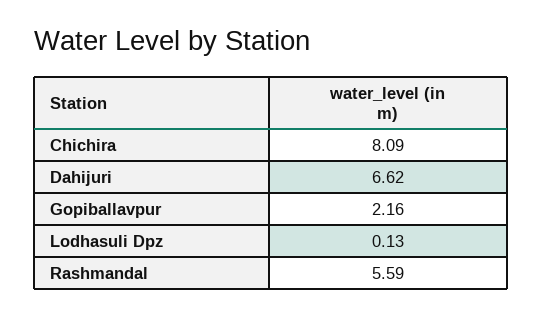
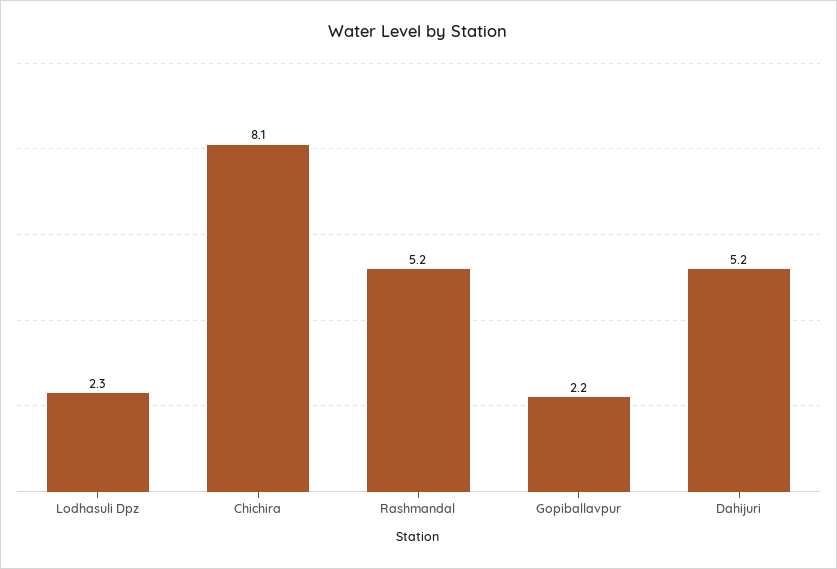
  {
    "Chichira": 8.09,
-   "Dahijuri": 6.62,
+   "Dahijuri": 5.2,
    "Gopiballavpur": 2.16,
-   "Lodhasuli Dpz": 0.13,
+   "Lodhasuli Dpz": 2.3,
-   "Rashmandal": 5.59
+   "Rashmandal": 5.2
  }

